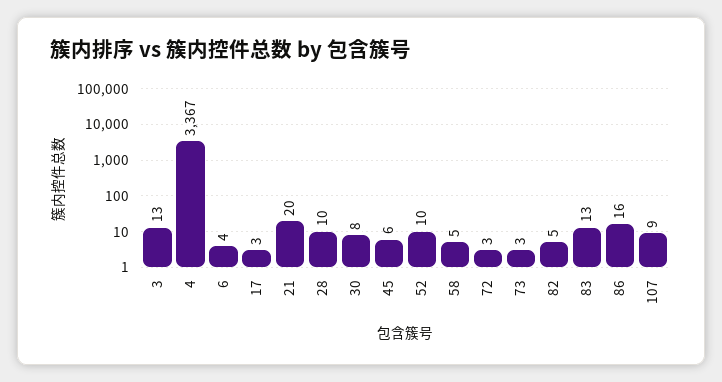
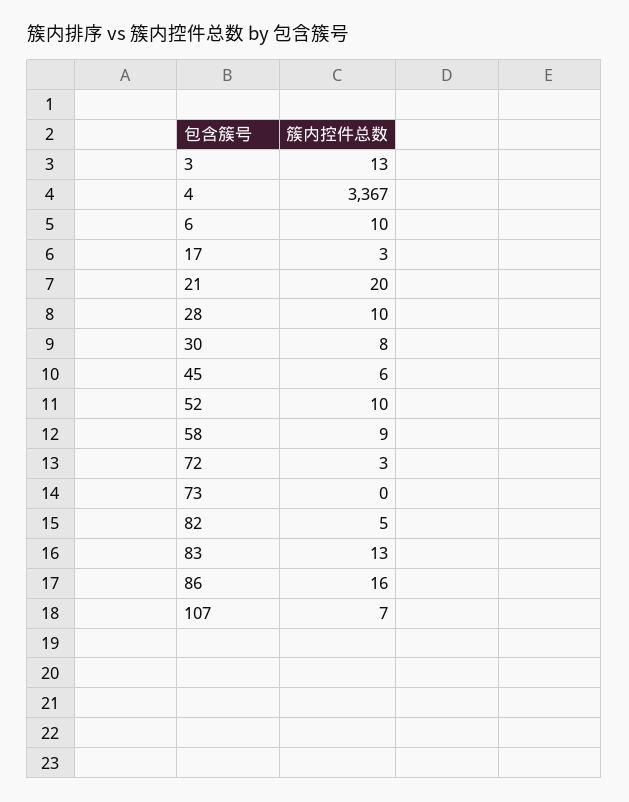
  {
    "3": 13,
    "4": 3367,
-   "6": 4,
+   "6": 10,
    "17": 3,
    "21": 20,
    "28": 10,
    "30": 8,
    "45": 6,
    "52": 10,
-   "58": 5,
+   "58": 9,
    "72": 3,
-   "73": 3,
+   "73": 0,
    "82": 5,
    "83": 13,
    "86": 16,
-   "107": 9
+   "107": 7
  }

